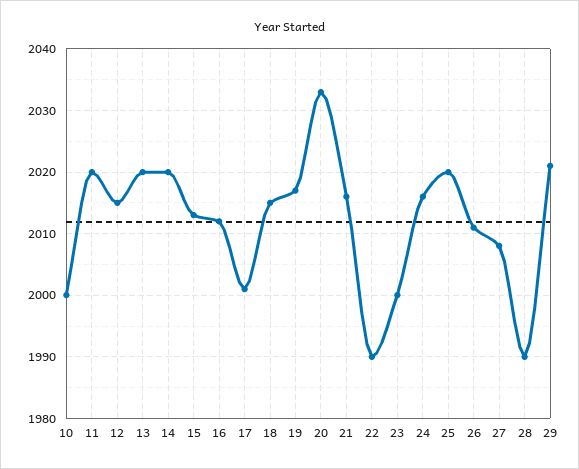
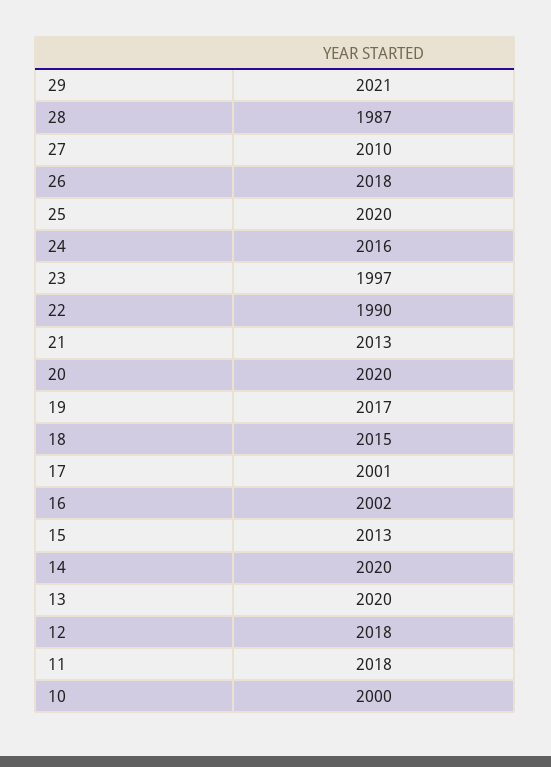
  {
    "10": 2000,
-   "11": 2020,
+   "11": 2018,
-   "12": 2015,
+   "12": 2018,
    "13": 2020,
    "14": 2020,
    "15": 2013,
-   "16": 2012,
+   "16": 2002,
    "17": 2001,
    "18": 2015,
    "19": 2017,
-   "20": 2033,
+   "20": 2020,
-   "21": 2016,
+   "21": 2013,
    "22": 1990,
-   "23": 2000,
+   "23": 1997,
    "24": 2016,
    "25": 2020,
-   "26": 2011,
+   "26": 2018,
-   "27": 2008,
+   "27": 2010,
-   "28": 1990,
+   "28": 1987,
    "29": 2021
  }

